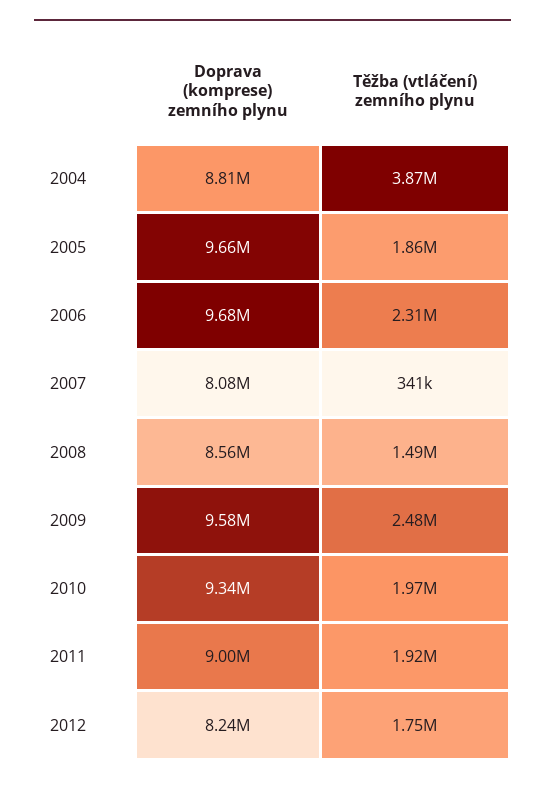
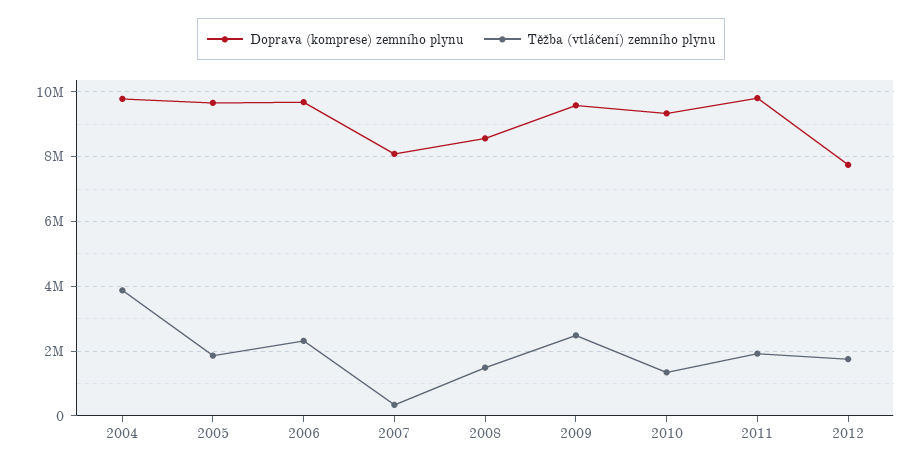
  {
    "Doprava (komprese) zemního plynu": {
-     "2004": 8810000,
+     "2004": 9800000,
      "2005": 9660000,
      "2006": 9680000,
      "2007": 8080000,
      "2008": 8560000,
      "2009": 9580000,
      "2010": 9340000,
-     "2011": 9000000,
+     "2011": 9800000,
-     "2012": 8240000
+     "2012": 7800000
    },
    "Těžba (vtláčení) zemního plynu": {
      "2004": 3870000,
      "2005": 1860000,
      "2006": 2310000,
      "2007": 341000,
      "2008": 1490000,
      "2009": 2480000,
-     "2010": 1970000,
+     "2010": 1400000,
      "2011": 1920000,
      "2012": 1750000
    }
  }

